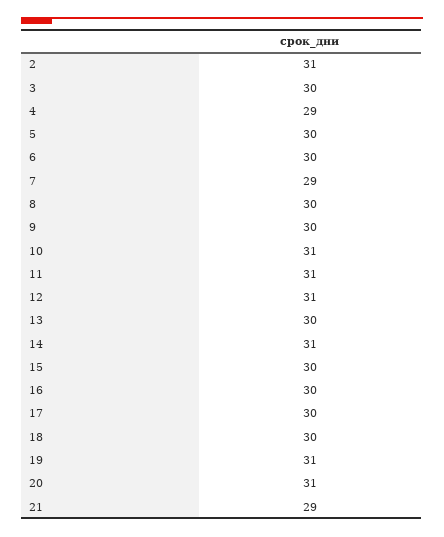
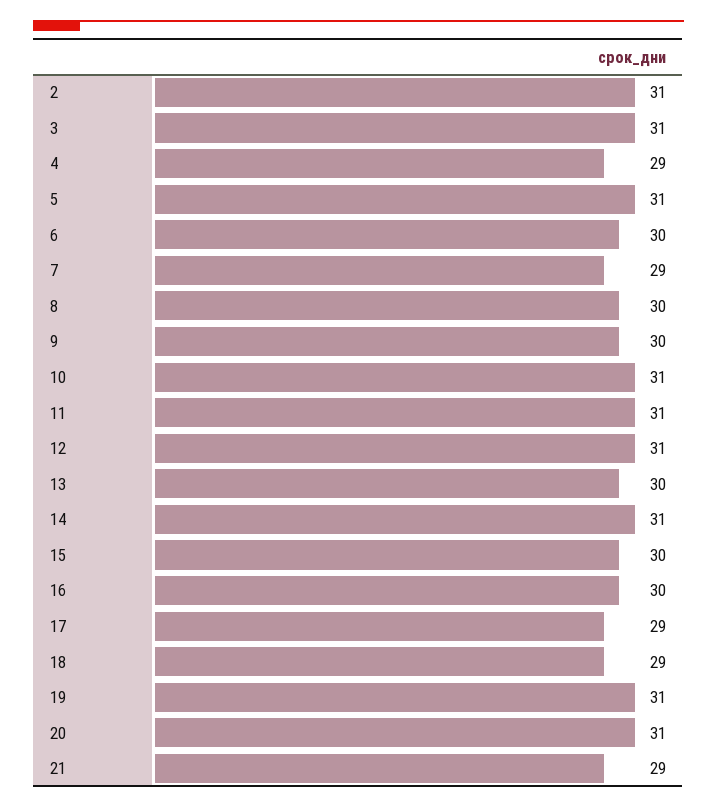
  {
    "2": 31,
-   "3": 30,
+   "3": 31,
    "4": 29,
-   "5": 30,
+   "5": 31,
    "6": 30,
    "7": 29,
    "8": 30,
    "9": 30,
    "10": 31,
    "11": 31,
    "12": 31,
    "13": 30,
    "14": 31,
    "15": 30,
    "16": 30,
-   "17": 30,
+   "17": 29,
-   "18": 30,
+   "18": 29,
    "19": 31,
    "20": 31,
    "21": 29
  }

